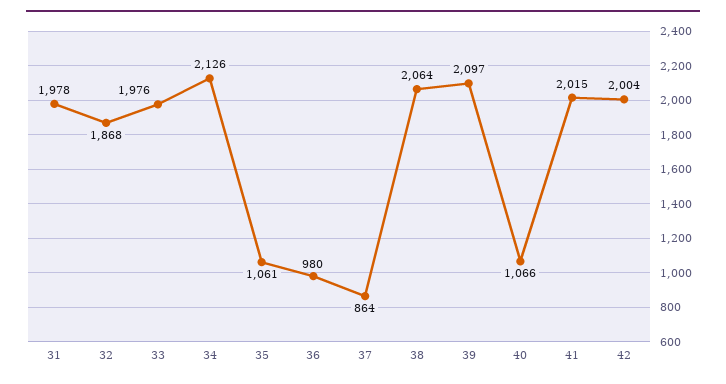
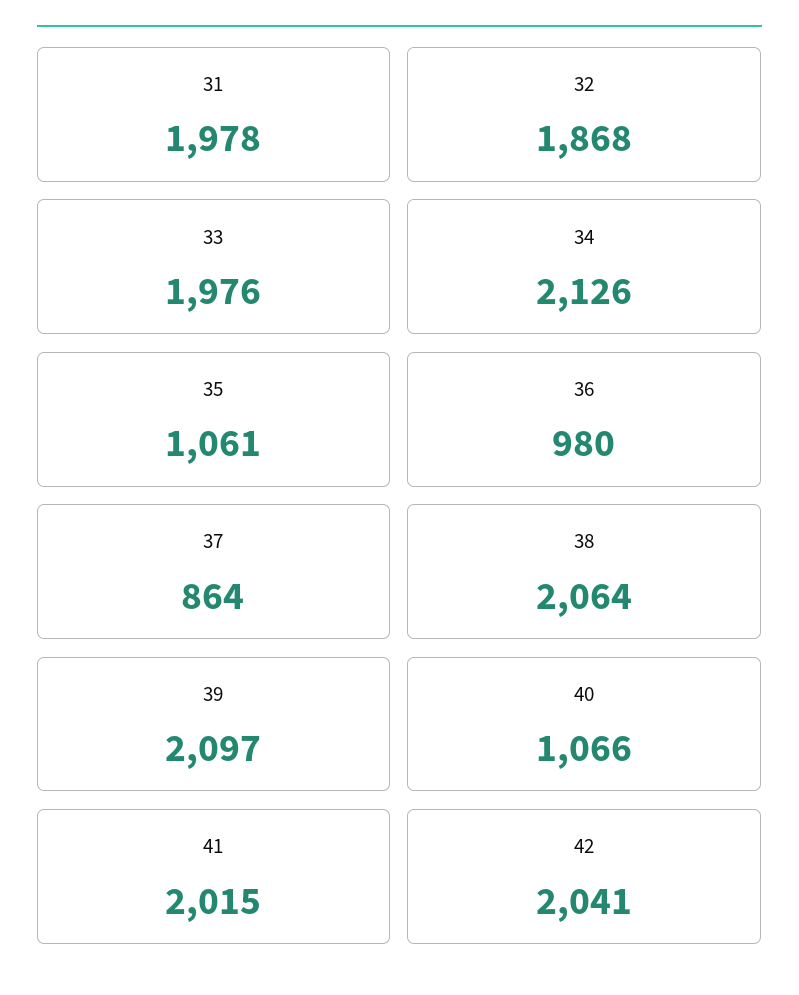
  {
    "31": 1978,
    "32": 1868,
    "33": 1976,
    "34": 2126,
    "35": 1061,
    "36": 980,
    "37": 864,
    "38": 2064,
    "39": 2097,
    "40": 1066,
    "41": 2015,
-   "42": 2004
+   "42": 2041
  }

